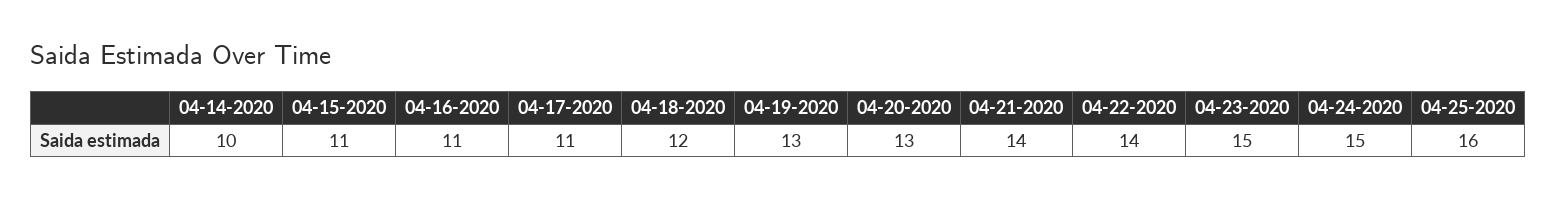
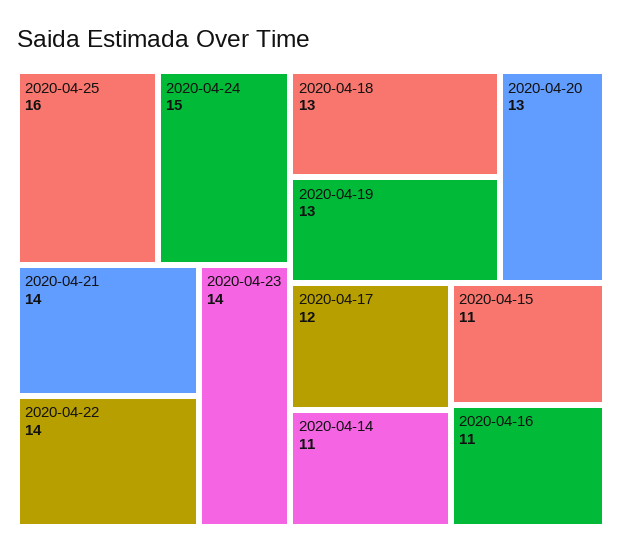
  {
-   "04-14-2020": 10,
+   "04-14-2020": 11,
    "04-15-2020": 11,
    "04-16-2020": 11,
-   "04-17-2020": 11,
+   "04-17-2020": 12,
-   "04-18-2020": 12,
+   "04-18-2020": 13,
    "04-19-2020": 13,
    "04-20-2020": 13,
    "04-21-2020": 14,
    "04-22-2020": 14,
-   "04-23-2020": 15,
+   "04-23-2020": 14,
    "04-24-2020": 15,
    "04-25-2020": 16
  }

